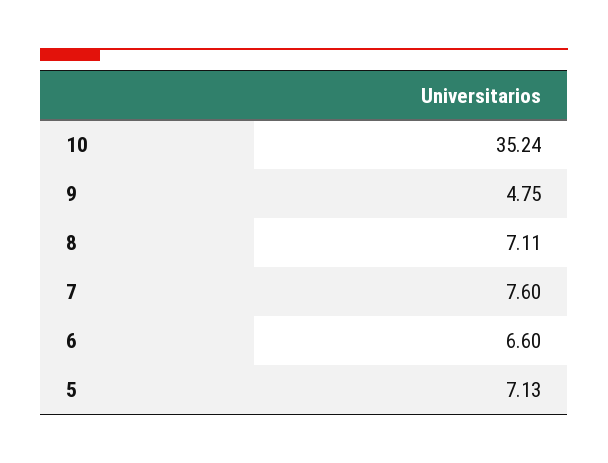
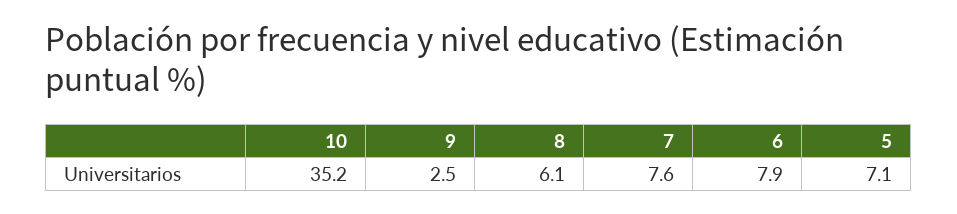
  {
    "10": 35.24,
-   "9": 4.75,
+   "9": 2.5,
-   "8": 7.11,
+   "8": 6.1,
    "7": 7.6,
-   "6": 6.6,
+   "6": 7.9,
    "5": 7.13
  }

